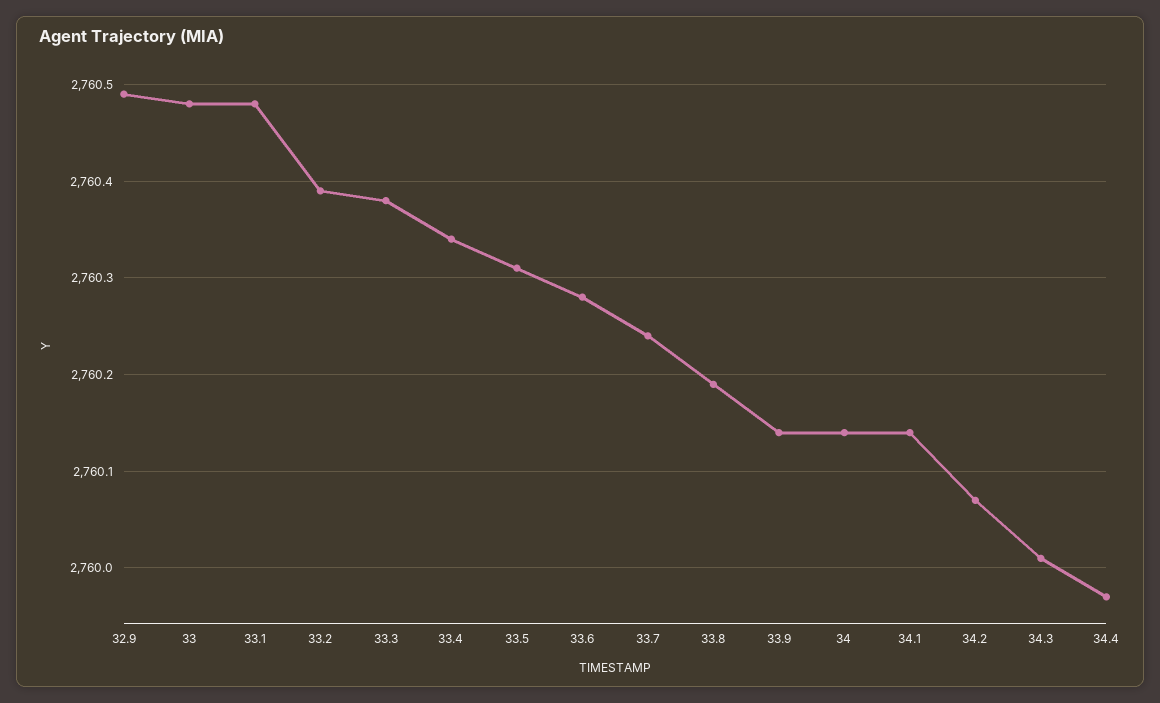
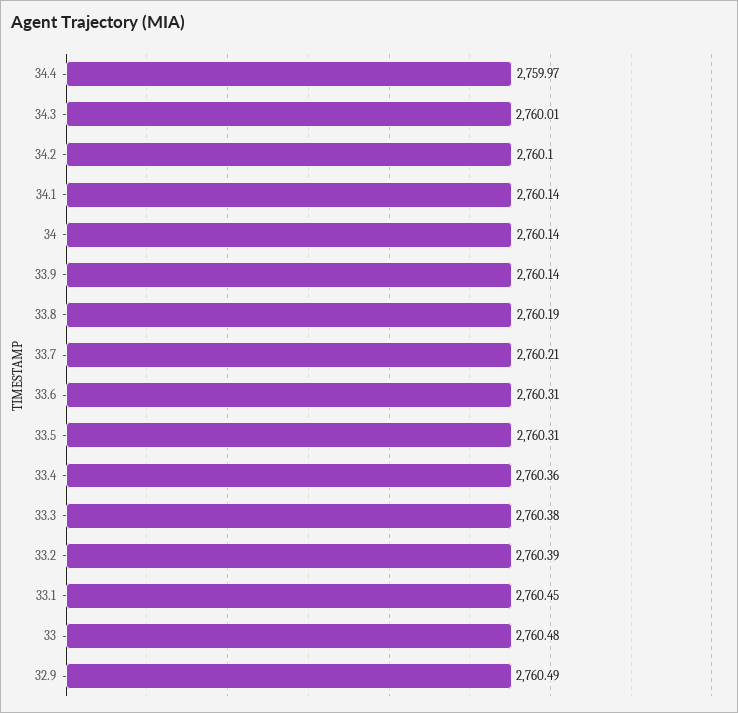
  {
    "32.9": 2760.49,
    "33": 2760.48,
-   "33.1": 2760.48,
+   "33.1": 2760.45,
    "33.2": 2760.39,
    "33.3": 2760.38,
-   "33.4": 2760.34,
+   "33.4": 2760.36,
    "33.5": 2760.31,
-   "33.6": 2760.28,
+   "33.6": 2760.31,
-   "33.7": 2760.24,
+   "33.7": 2760.21,
    "33.8": 2760.19,
    "33.9": 2760.14,
    "34": 2760.14,
    "34.1": 2760.14,
-   "34.2": 2760.07,
+   "34.2": 2760.1,
    "34.3": 2760.01,
    "34.4": 2759.97
  }

